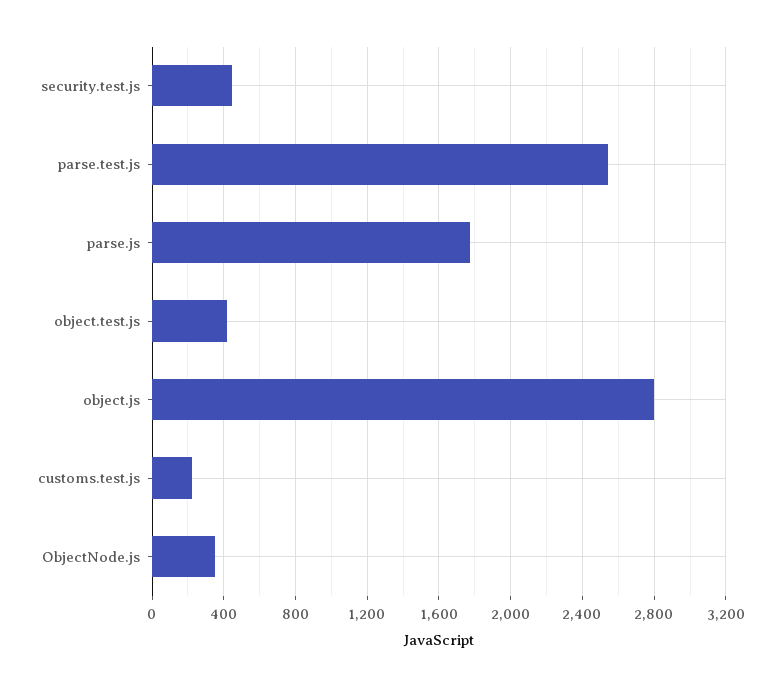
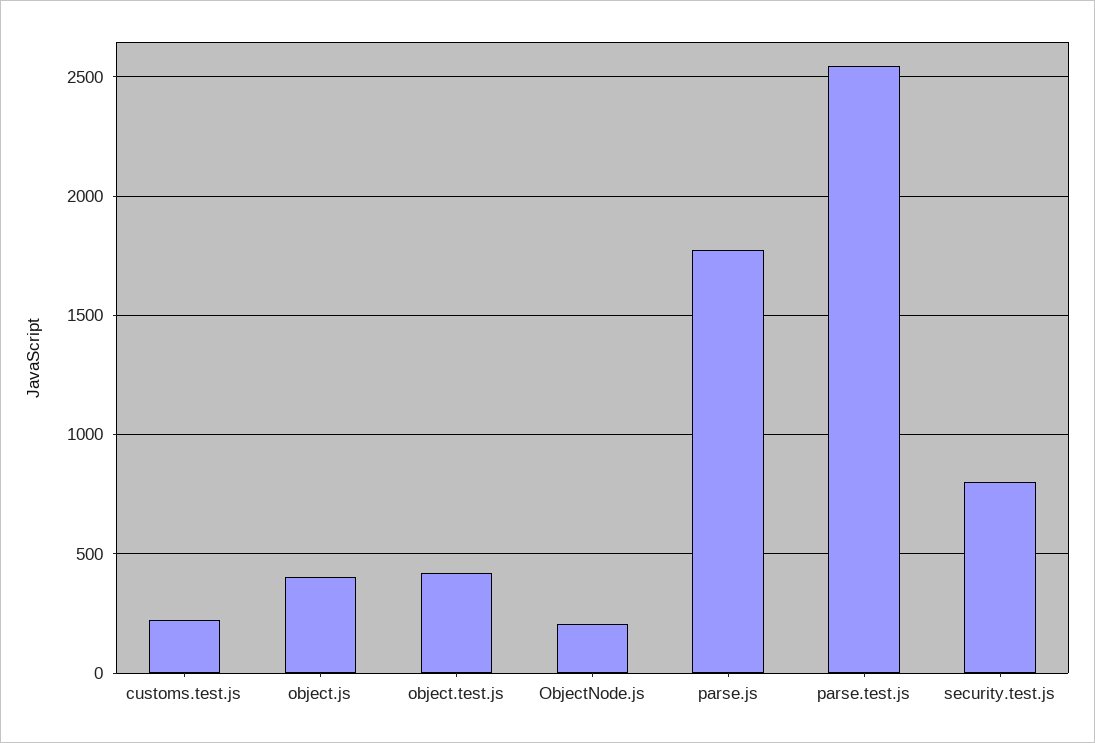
  {
-   "security.test.js": 450,
+   "security.test.js": 800,
    "parse.test.js": 2550,
    "parse.js": 1750,
    "object.test.js": 400,
-   "object.js": 2800,
+   "object.js": 400,
    "customs.test.js": 200,
-   "ObjectNode.js": 350
+   "ObjectNode.js": 200
  }

